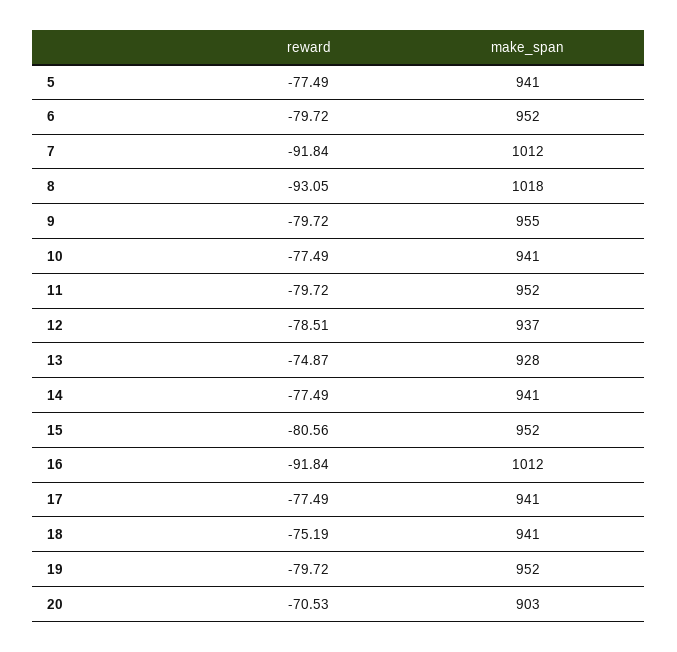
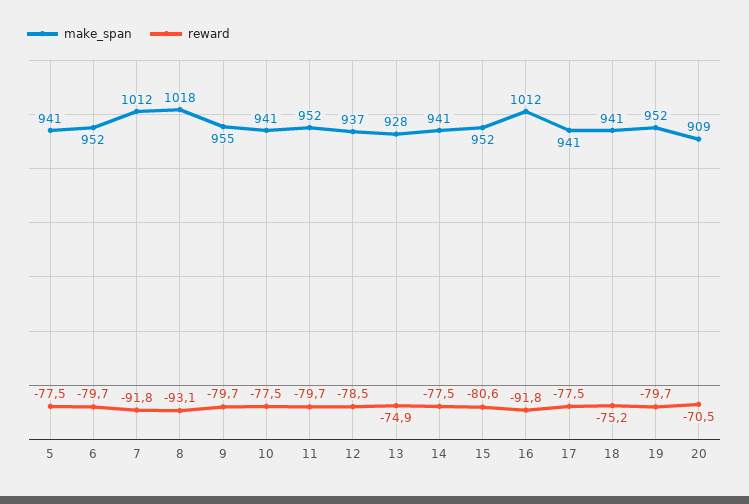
  {
    "reward": {
      "5": -77.49,
      "6": -79.72,
      "7": -91.84,
      "8": -93.05,
      "9": -79.72,
      "10": -77.49,
      "11": -79.72,
      "12": -78.51,
      "13": -74.87,
      "14": -77.49,
      "15": -80.56,
      "16": -91.84,
      "17": -77.49,
      "18": -75.19,
      "19": -79.72,
      "20": -70.53
    },
    "make_span": {
      "5": 941,
      "6": 952,
      "7": 1012,
      "8": 1018,
      "9": 955,
      "10": 941,
      "11": 952,
      "12": 937,
      "13": 928,
      "14": 941,
      "15": 952,
      "16": 1012,
      "17": 941,
      "18": 941,
      "19": 952,
-     "20": 903
+     "20": 909
    }
  }

